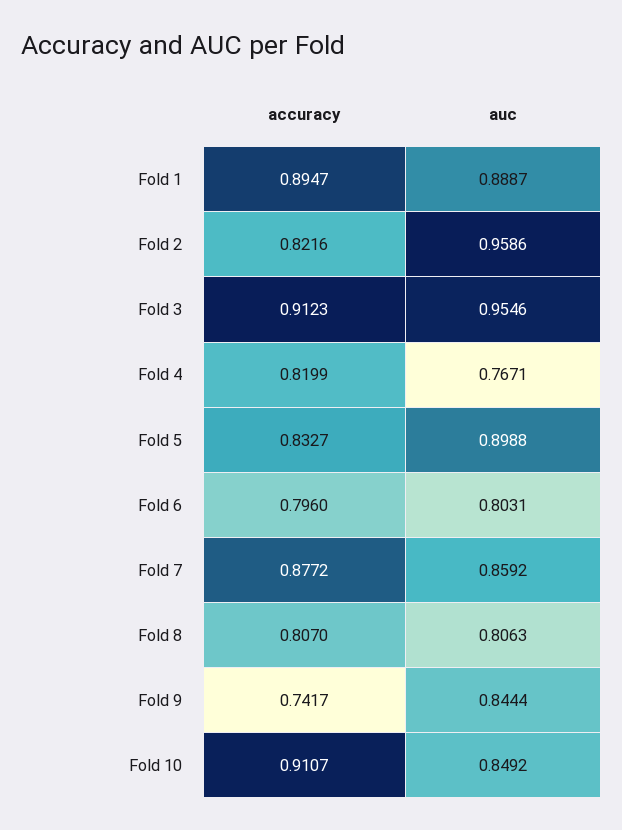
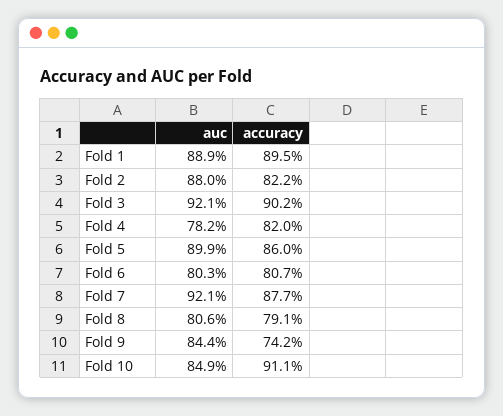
  {
    "accuracy": {
      "Fold 1": 0.8947,
      "Fold 2": 0.8216,
-     "Fold 3": 0.9123,
+     "Fold 3": 0.902,
      "Fold 4": 0.8199,
-     "Fold 5": 0.8327,
+     "Fold 5": 0.86,
-     "Fold 6": 0.796,
+     "Fold 6": 0.807,
      "Fold 7": 0.8772,
-     "Fold 8": 0.807,
+     "Fold 8": 0.791,
      "Fold 9": 0.7417,
      "Fold 10": 0.9107
    },
    "auc": {
      "Fold 1": 0.8887,
-     "Fold 2": 0.9586,
+     "Fold 2": 0.88,
-     "Fold 3": 0.9546,
+     "Fold 3": 0.921,
-     "Fold 4": 0.7671,
+     "Fold 4": 0.782,
      "Fold 5": 0.8988,
      "Fold 6": 0.8031,
-     "Fold 7": 0.8592,
+     "Fold 7": 0.921,
      "Fold 8": 0.8063,
      "Fold 9": 0.8444,
      "Fold 10": 0.8492
    }
  }

